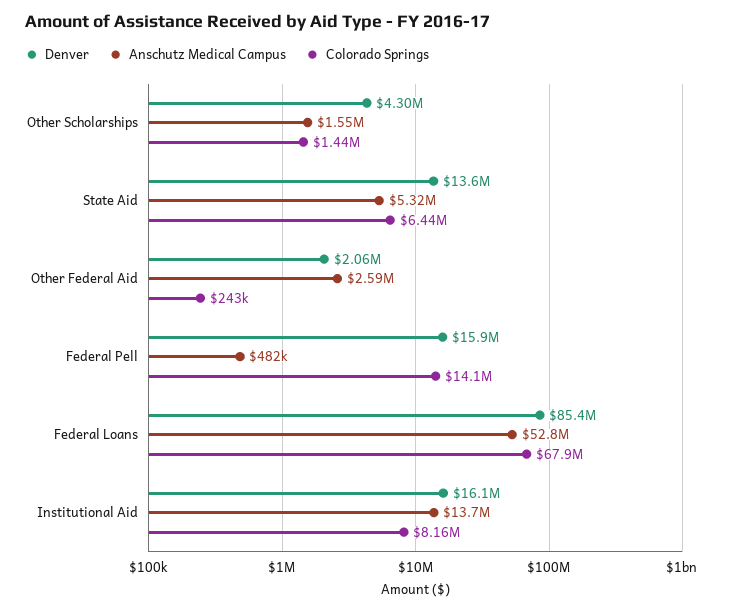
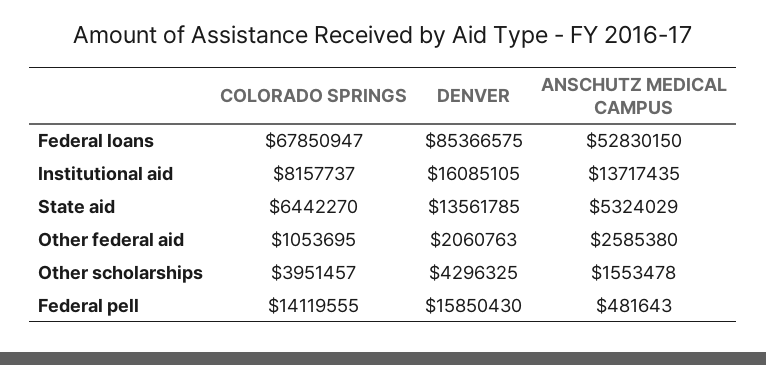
  {
    "Denver": {
      "Other Scholarships": 4296325,
      "State Aid": 13561785,
      "Other Federal Aid": 2060763,
      "Federal Pell": 15850430,
      "Federal Loans": 85366575,
      "Institutional Aid": 16085105
    },
    "Anschutz Medical Campus": {
      "Other Scholarships": 1553478,
      "State Aid": 5324029,
      "Other Federal Aid": 2585380,
      "Federal Pell": 481643,
      "Federal Loans": 52830150,
      "Institutional Aid": 13717435
    },
    "Colorado Springs": {
-     "Other Scholarships": 1440000,
+     "Other Scholarships": 3951457,
      "State Aid": 6442270,
-     "Other Federal Aid": 243000,
+     "Other Federal Aid": 1053695,
      "Federal Pell": 14119555,
      "Federal Loans": 67850947,
      "Institutional Aid": 8157737
    }
  }

